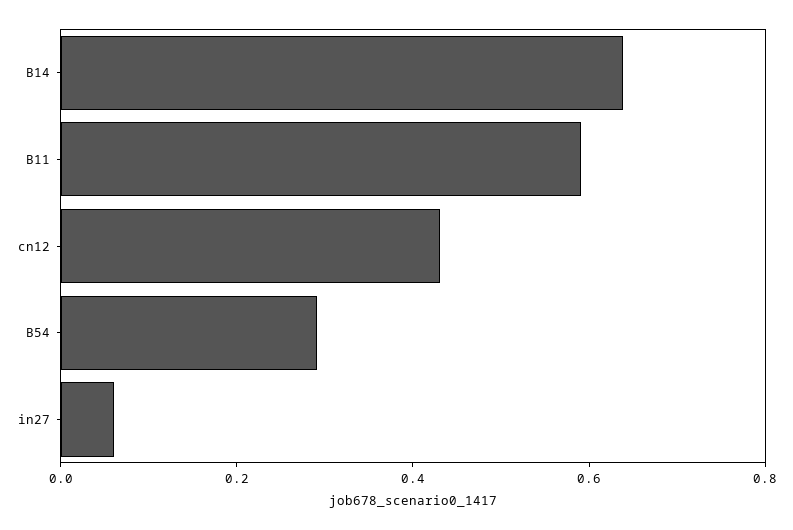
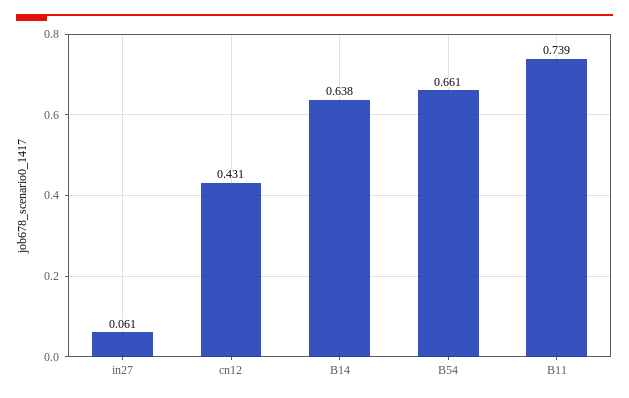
  {
    "B14": 0.638,
-   "B11": 0.6,
+   "B11": 0.739,
    "cn12": 0.431,
-   "B54": 0.3,
+   "B54": 0.661,
    "in27": 0.061
  }

